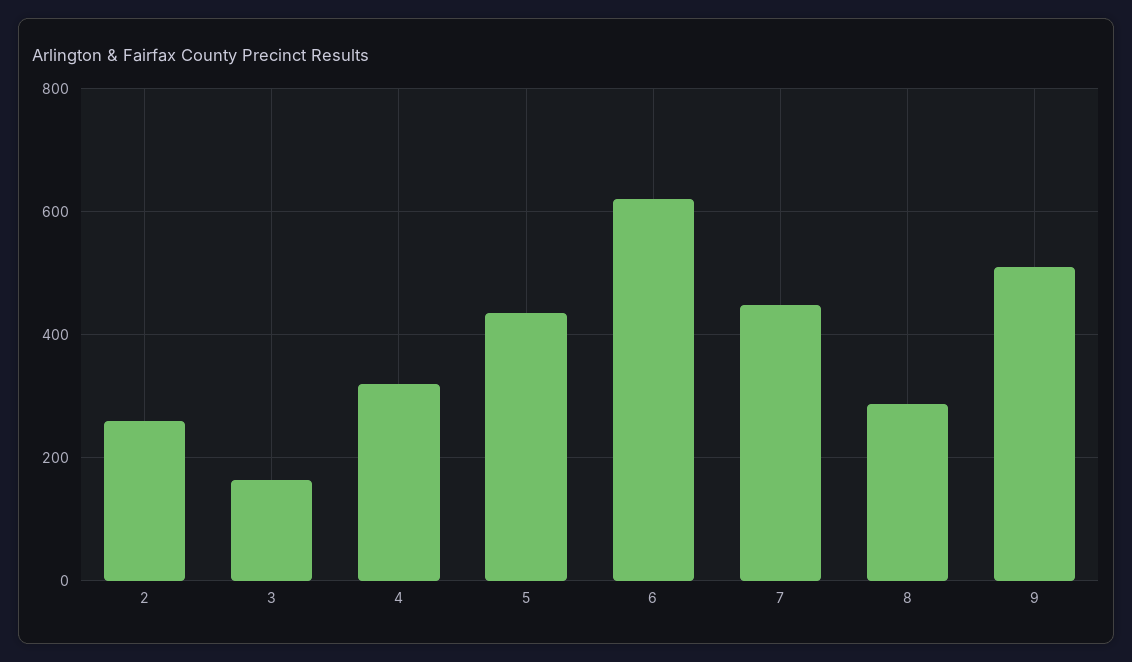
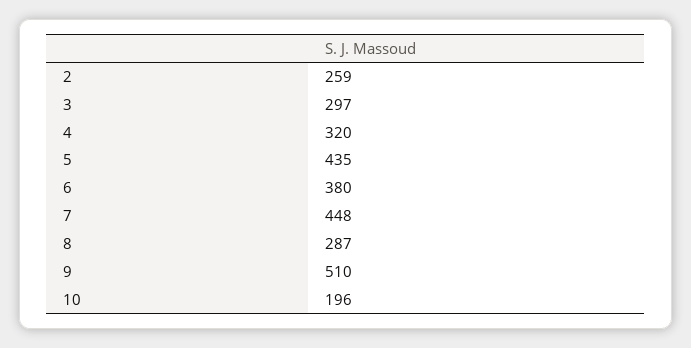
  {
    "2": 259,
-   "3": 160,
+   "3": 297,
    "4": 320,
    "5": 435,
-   "6": 620,
+   "6": 380,
    "7": 448,
    "8": 287,
-   "9": 510
+   "9": 510,
+   "10": 196
  }

